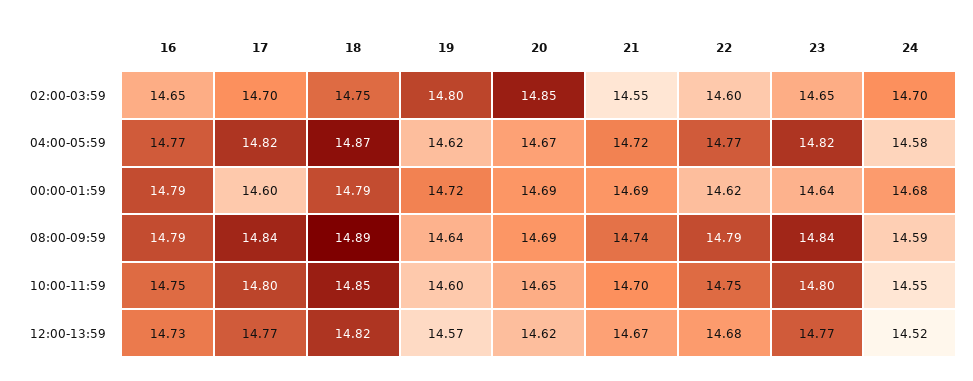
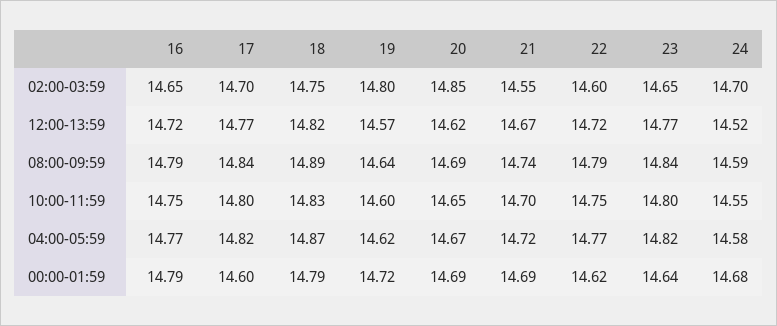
  {
    "16": {
      "02:00-03:59": 14.65,
      "04:00-05:59": 14.77,
      "00:00-01:59": 14.79,
      "08:00-09:59": 14.79,
      "10:00-11:59": 14.75,
-     "12:00-13:59": 14.73
+     "12:00-13:59": 14.72
    },
    "17": {
      "02:00-03:59": 14.7,
      "04:00-05:59": 14.82,
      "00:00-01:59": 14.6,
      "08:00-09:59": 14.84,
      "10:00-11:59": 14.8,
      "12:00-13:59": 14.77
    },
    "18": {
      "02:00-03:59": 14.75,
      "04:00-05:59": 14.87,
      "00:00-01:59": 14.79,
      "08:00-09:59": 14.89,
-     "10:00-11:59": 14.85,
+     "10:00-11:59": 14.83,
      "12:00-13:59": 14.82
    },
    "19": {
      "02:00-03:59": 14.8,
      "04:00-05:59": 14.62,
      "00:00-01:59": 14.72,
      "08:00-09:59": 14.64,
      "10:00-11:59": 14.6,
      "12:00-13:59": 14.57
    },
    "20": {
      "02:00-03:59": 14.85,
      "04:00-05:59": 14.67,
      "00:00-01:59": 14.69,
      "08:00-09:59": 14.69,
      "10:00-11:59": 14.65,
      "12:00-13:59": 14.62
    },
    "21": {
      "02:00-03:59": 14.55,
      "04:00-05:59": 14.72,
      "00:00-01:59": 14.69,
      "08:00-09:59": 14.74,
      "10:00-11:59": 14.7,
      "12:00-13:59": 14.67
    },
    "22": {
      "02:00-03:59": 14.6,
      "04:00-05:59": 14.77,
      "00:00-01:59": 14.62,
      "08:00-09:59": 14.79,
      "10:00-11:59": 14.75,
-     "12:00-13:59": 14.68
+     "12:00-13:59": 14.72
    },
    "23": {
      "02:00-03:59": 14.65,
      "04:00-05:59": 14.82,
      "00:00-01:59": 14.64,
      "08:00-09:59": 14.84,
      "10:00-11:59": 14.8,
      "12:00-13:59": 14.77
    },
    "24": {
      "02:00-03:59": 14.7,
      "04:00-05:59": 14.58,
      "00:00-01:59": 14.68,
      "08:00-09:59": 14.59,
      "10:00-11:59": 14.55,
      "12:00-13:59": 14.52
    }
  }

